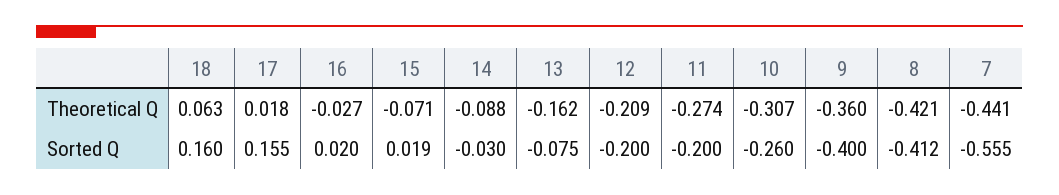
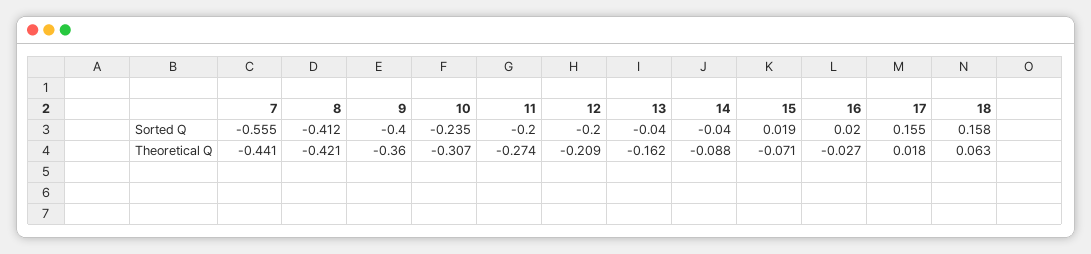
  {
    "18": {
      "Theoretical Q": 0.063,
-     "Sorted Q": 0.16
+     "Sorted Q": 0.158
    },
    "17": {
      "Theoretical Q": 0.018,
      "Sorted Q": 0.155
    },
    "16": {
      "Theoretical Q": -0.027,
      "Sorted Q": 0.02
    },
    "15": {
      "Theoretical Q": -0.071,
      "Sorted Q": 0.019
    },
    "14": {
      "Theoretical Q": -0.088,
-     "Sorted Q": -0.03
+     "Sorted Q": -0.04
    },
    "13": {
      "Theoretical Q": -0.162,
-     "Sorted Q": -0.075
+     "Sorted Q": -0.04
    },
    "12": {
      "Theoretical Q": -0.209,
      "Sorted Q": -0.2
    },
    "11": {
      "Theoretical Q": -0.274,
      "Sorted Q": -0.2
    },
    "10": {
      "Theoretical Q": -0.307,
-     "Sorted Q": -0.26
+     "Sorted Q": -0.235
    },
    "9": {
      "Theoretical Q": -0.36,
      "Sorted Q": -0.4
    },
    "8": {
      "Theoretical Q": -0.421,
      "Sorted Q": -0.412
    },
    "7": {
      "Theoretical Q": -0.441,
      "Sorted Q": -0.555
    }
  }

